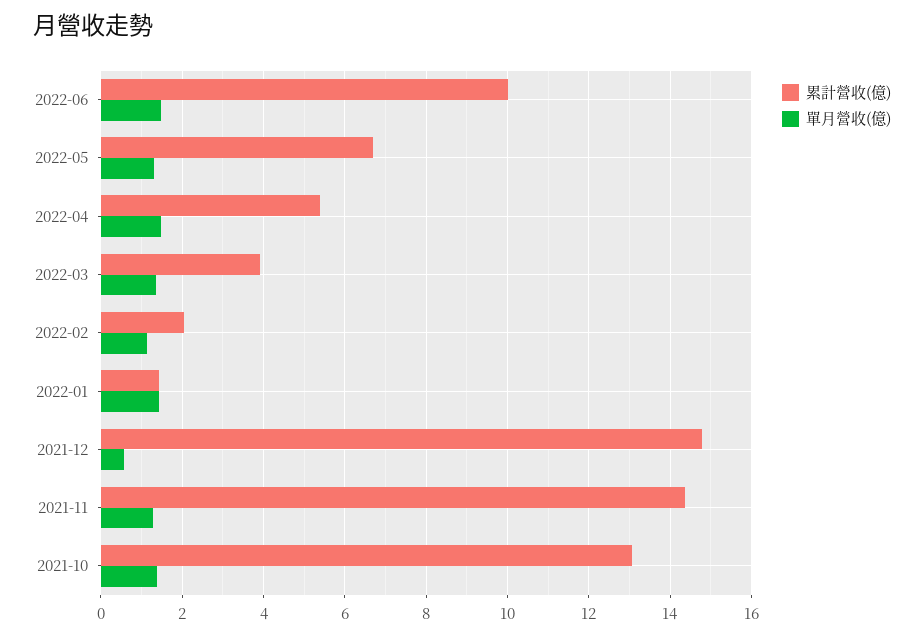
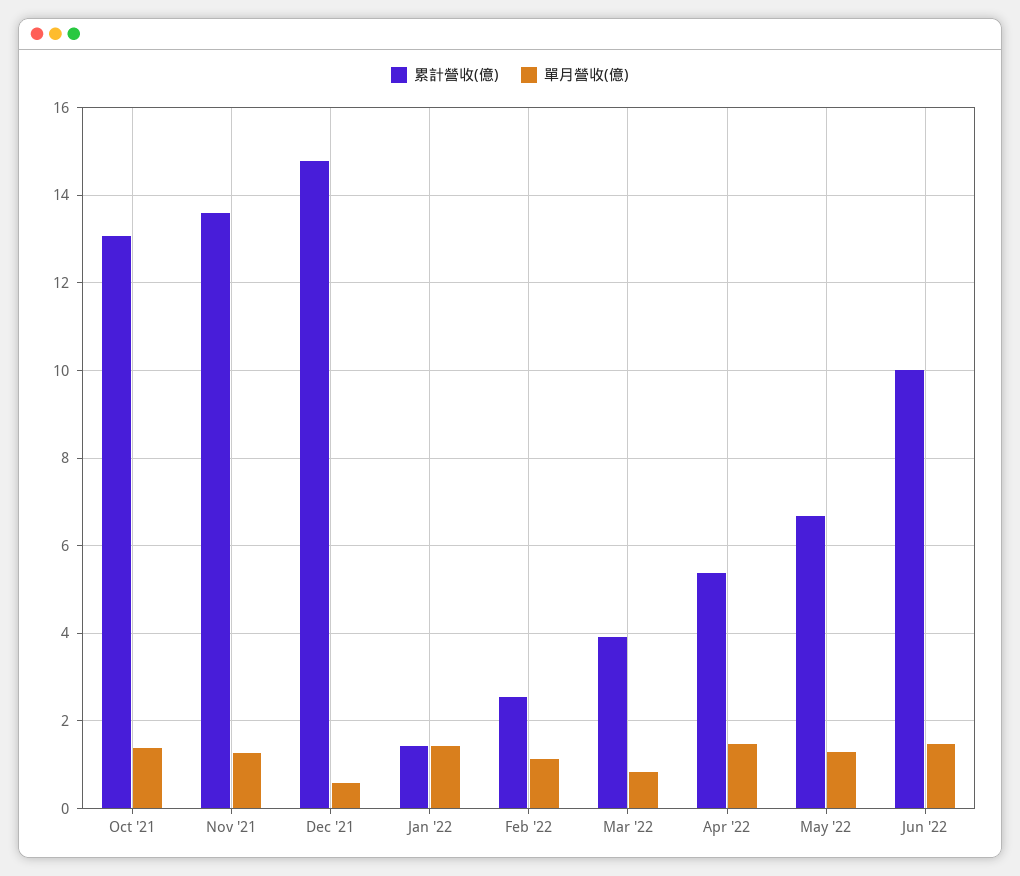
  {
    "累計營收(億)": {
      "2022-06": 10,
      "2022-05": 6.6,
      "2022-04": 5.4,
      "2022-03": 4,
-     "2022-02": 2,
+     "2022-02": 2.6,
      "2022-01": 1.4,
      "2021-12": 14.8,
-     "2021-11": 14.4,
+     "2021-11": 13.6,
      "2021-10": 13
    },
    "單月營收(億)": {
      "2022-06": 1.4,
      "2022-05": 1.4,
      "2022-04": 1.4,
-     "2022-03": 1.4,
+     "2022-03": 0.8,
      "2022-02": 1.2,
      "2022-01": 1.4,
      "2021-12": 0.6,
      "2021-11": 1.2,
      "2021-10": 1.4
    }
  }

